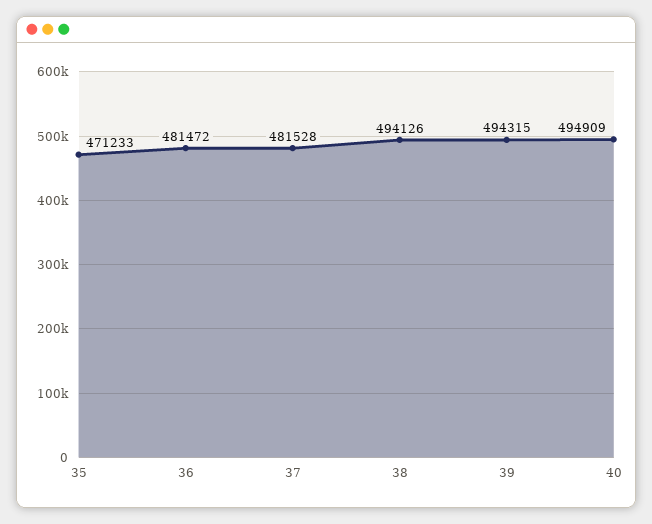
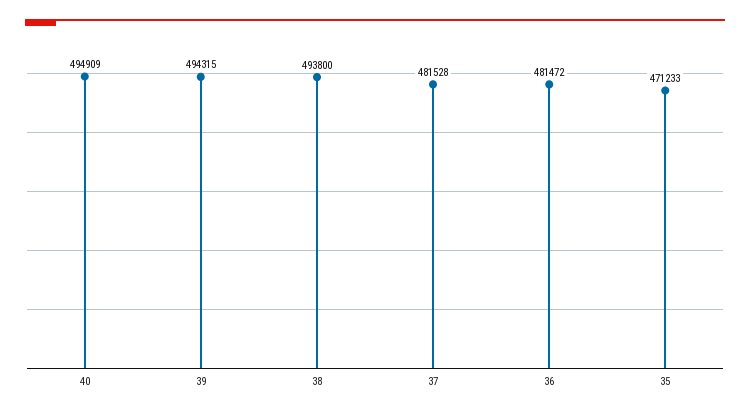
  {
    "35": 471233,
    "36": 481472,
    "37": 481528,
-   "38": 494126,
+   "38": 493800,
    "39": 494315,
    "40": 494909
  }

